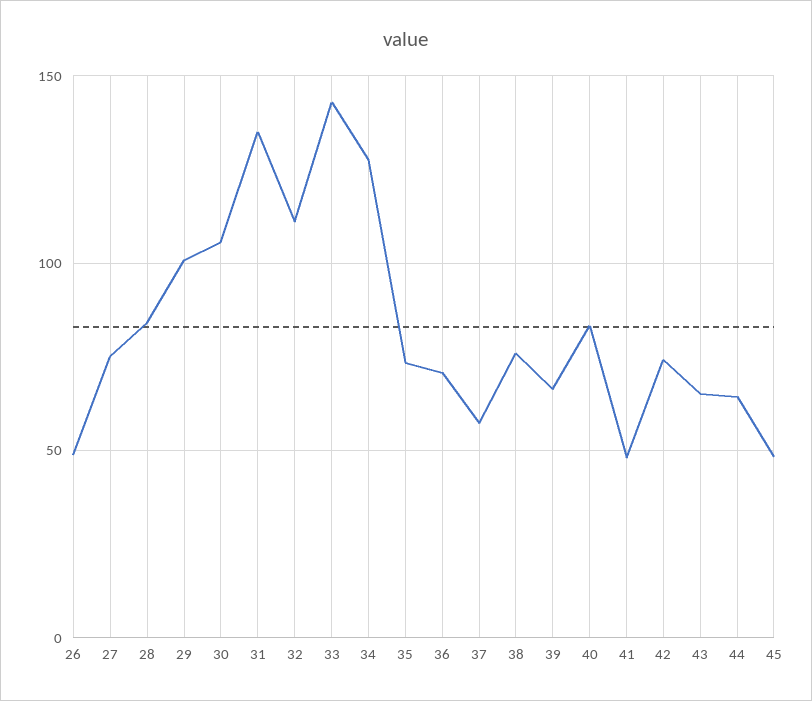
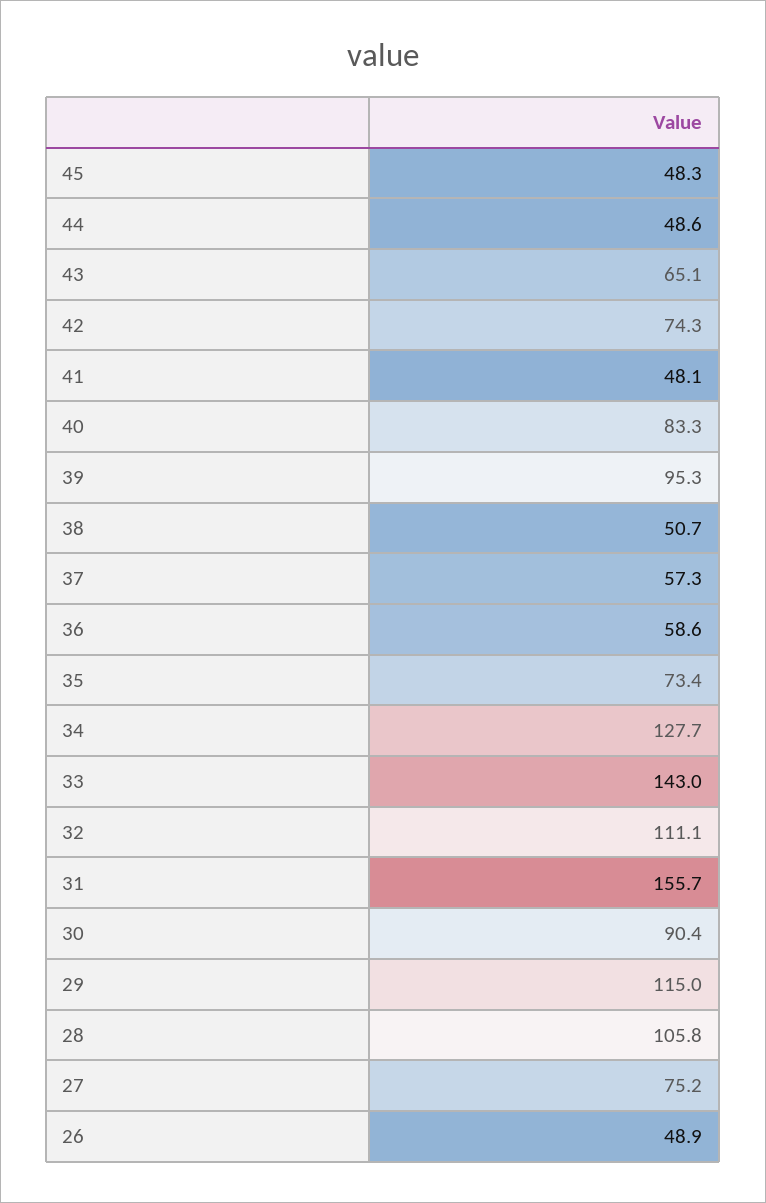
  {
    "26": 48.9,
    "27": 75.2,
-   "28": 85,
+   "28": 105.8,
-   "29": 100,
+   "29": 115,
-   "30": 105,
+   "30": 90.4,
-   "31": 135,
+   "31": 155.7,
    "32": 111.1,
    "33": 143,
    "34": 127.7,
    "35": 73.4,
-   "36": 70,
+   "36": 58.6,
    "37": 57.3,
-   "38": 75,
+   "38": 50.7,
-   "39": 65,
+   "39": 95.3,
    "40": 83.3,
    "41": 48.1,
    "42": 74.3,
    "43": 65.1,
-   "44": 65,
+   "44": 48.6,
    "45": 48.3
  }

